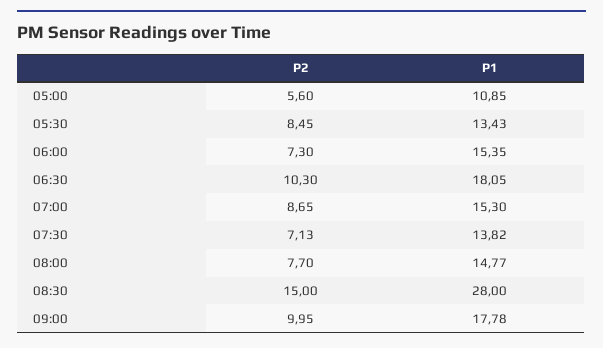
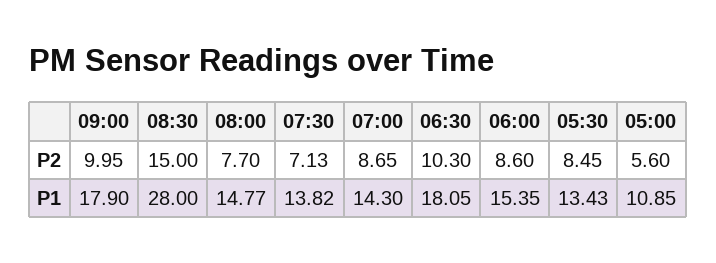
  {
    "P2": {
      "05:00": 5.6,
      "05:30": 8.45,
-     "06:00": 7.3,
+     "06:00": 8.6,
      "06:30": 10.3,
      "07:00": 8.65,
      "07:30": 7.13,
      "08:00": 7.7,
      "08:30": 15,
      "09:00": 9.95
    },
    "P1": {
      "05:00": 10.85,
      "05:30": 13.43,
      "06:00": 15.35,
      "06:30": 18.05,
-     "07:00": 15.3,
+     "07:00": 14.3,
      "07:30": 13.82,
      "08:00": 14.77,
      "08:30": 28,
-     "09:00": 17.78
+     "09:00": 17.9
    }
  }

